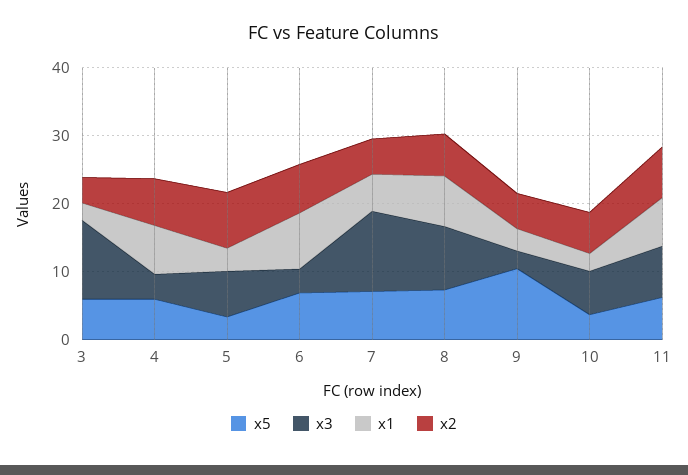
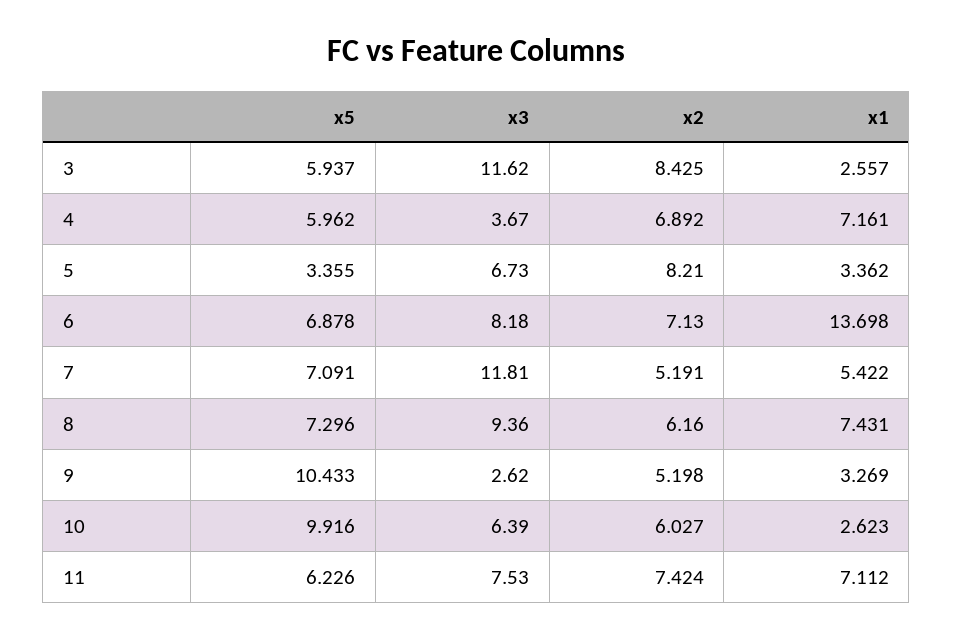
  {
    "x5": {
      "3": 5.937,
      "4": 5.962,
      "5": 3.355,
      "6": 6.878,
      "7": 7.091,
      "8": 7.296,
      "9": 10.433,
-     "10": 4,
+     "10": 9.916,
      "11": 6.226
    },
    "x3": {
      "3": 11.62,
      "4": 3.67,
      "5": 6.73,
-     "6": 4,
+     "6": 8.18,
      "7": 11.81,
      "8": 9.36,
      "9": 2.62,
      "10": 6.39,
      "11": 7.53
    },
    "x1": {
      "3": 2.557,
      "4": 7.161,
      "5": 3.362,
-     "6": 8,
+     "6": 13.698,
      "7": 5.422,
      "8": 7.431,
      "9": 3.269,
      "10": 2.623,
      "11": 7.112
    },
    "x2": {
-     "3": 4,
+     "3": 8.425,
      "4": 6.892,
      "5": 8.21,
      "6": 7.13,
      "7": 5.191,
      "8": 6.16,
      "9": 5.198,
      "10": 6.027,
      "11": 7.424
    }
  }

